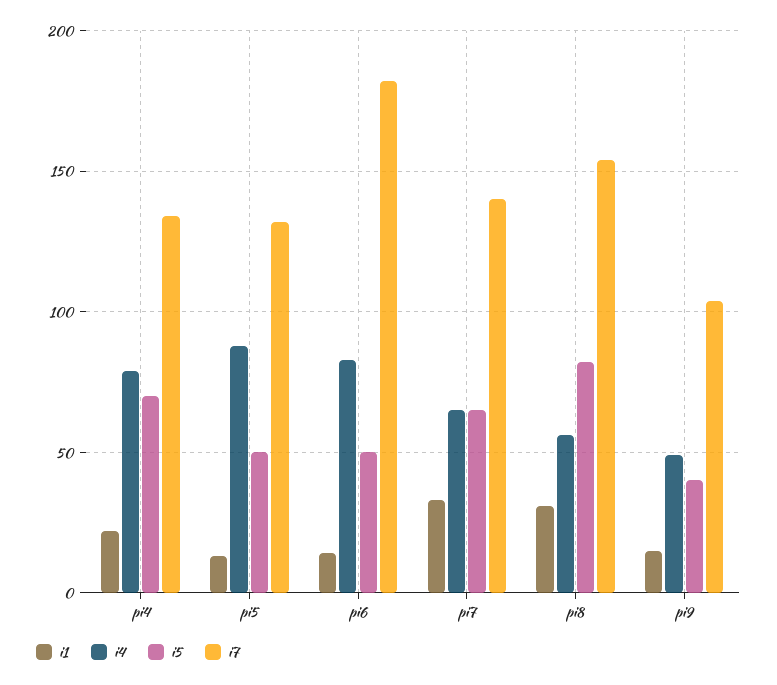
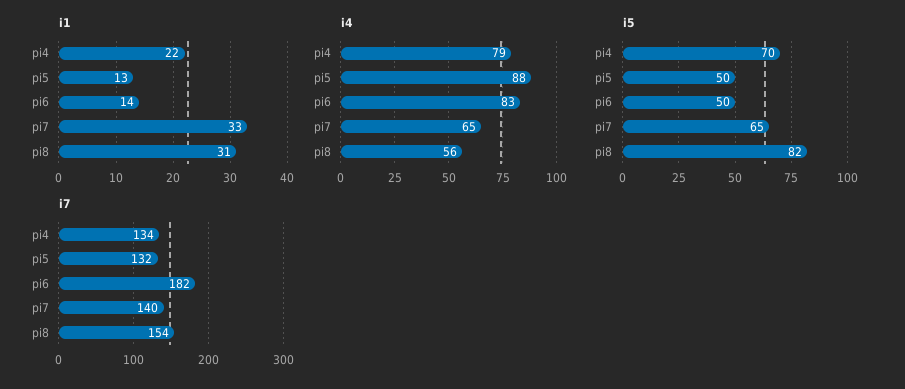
  {
    "i1": {
      "pi4": 22,
      "pi5": 13,
      "pi6": 14,
      "pi7": 33,
-     "pi8": 31,
+     "pi8": 31
-     "pi9": 15
    },
    "i4": {
      "pi4": 79,
      "pi5": 88,
      "pi6": 83,
      "pi7": 65,
-     "pi8": 56,
+     "pi8": 56
-     "pi9": 50
    },
    "i5": {
      "pi4": 70,
      "pi5": 50,
      "pi6": 50,
      "pi7": 65,
-     "pi8": 82,
+     "pi8": 82
-     "pi9": 40
    },
    "i7": {
      "pi4": 134,
      "pi5": 132,
      "pi6": 182,
      "pi7": 140,
-     "pi8": 154,
+     "pi8": 154
-     "pi9": 105
    }
  }

